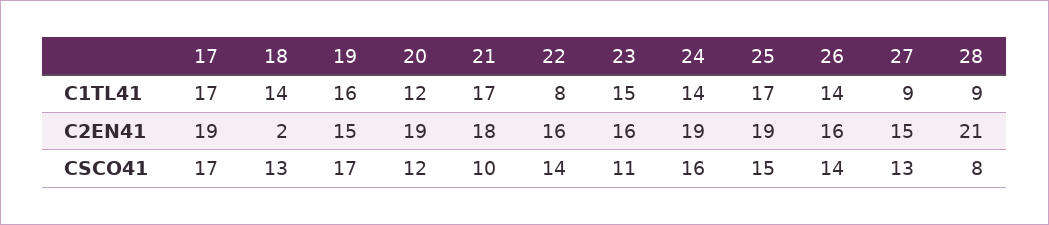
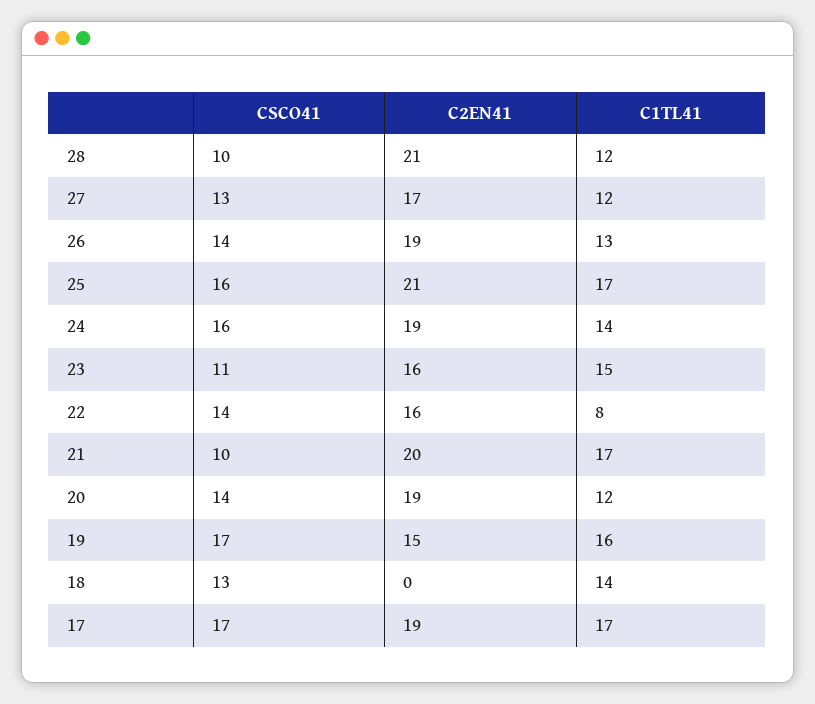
  {
    "17": {
      "C1TL41": 17,
      "C2EN41": 19,
      "CSCO41": 17
    },
    "18": {
      "C1TL41": 14,
-     "C2EN41": 2,
+     "C2EN41": 0,
      "CSCO41": 13
    },
    "19": {
      "C1TL41": 16,
      "C2EN41": 15,
      "CSCO41": 17
    },
    "20": {
      "C1TL41": 12,
      "C2EN41": 19,
-     "CSCO41": 12
+     "CSCO41": 14
    },
    "21": {
      "C1TL41": 17,
-     "C2EN41": 18,
+     "C2EN41": 20,
      "CSCO41": 10
    },
    "22": {
      "C1TL41": 8,
      "C2EN41": 16,
      "CSCO41": 14
    },
    "23": {
      "C1TL41": 15,
      "C2EN41": 16,
      "CSCO41": 11
    },
    "24": {
      "C1TL41": 14,
      "C2EN41": 19,
      "CSCO41": 16
    },
    "25": {
      "C1TL41": 17,
-     "C2EN41": 19,
+     "C2EN41": 21,
-     "CSCO41": 15
+     "CSCO41": 16
    },
    "26": {
-     "C1TL41": 14,
+     "C1TL41": 13,
-     "C2EN41": 16,
+     "C2EN41": 19,
      "CSCO41": 14
    },
    "27": {
-     "C1TL41": 9,
+     "C1TL41": 12,
-     "C2EN41": 15,
+     "C2EN41": 17,
      "CSCO41": 13
    },
    "28": {
-     "C1TL41": 9,
+     "C1TL41": 12,
      "C2EN41": 21,
-     "CSCO41": 8
+     "CSCO41": 10
    }
  }

